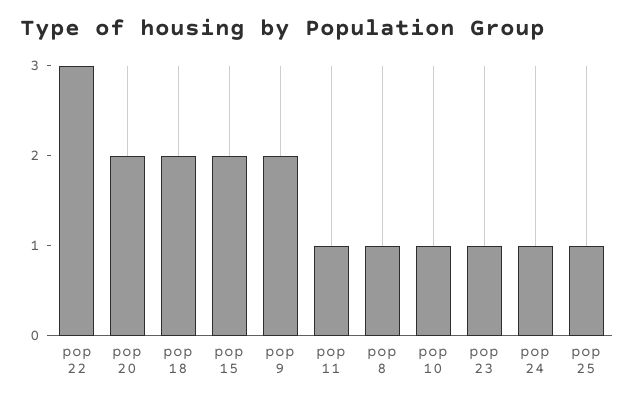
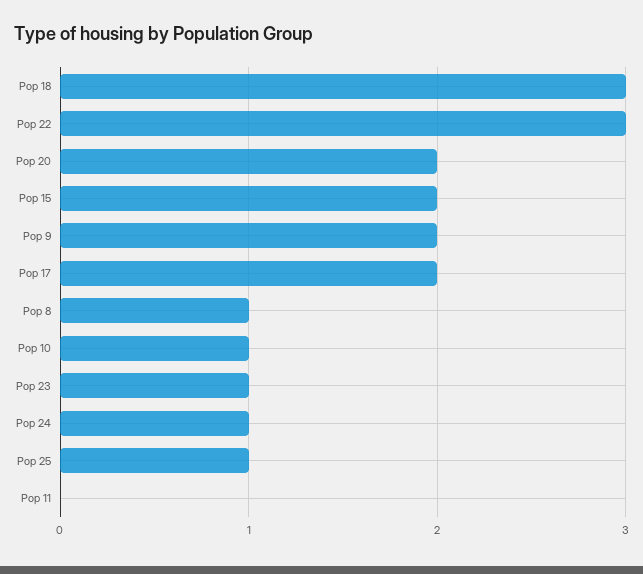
  {
    "pop 22": 3,
    "pop 20": 2,
-   "pop 18": 2,
+   "pop 18": 3,
    "pop 15": 2,
    "pop 9": 2,
-   "pop 11": 1,
+   "pop 11": 0,
    "pop 8": 1,
    "pop 10": 1,
    "pop 23": 1,
    "pop 24": 1,
-   "pop 25": 1
+   "pop 25": 1,
+   "Pop 17": 2
  }

